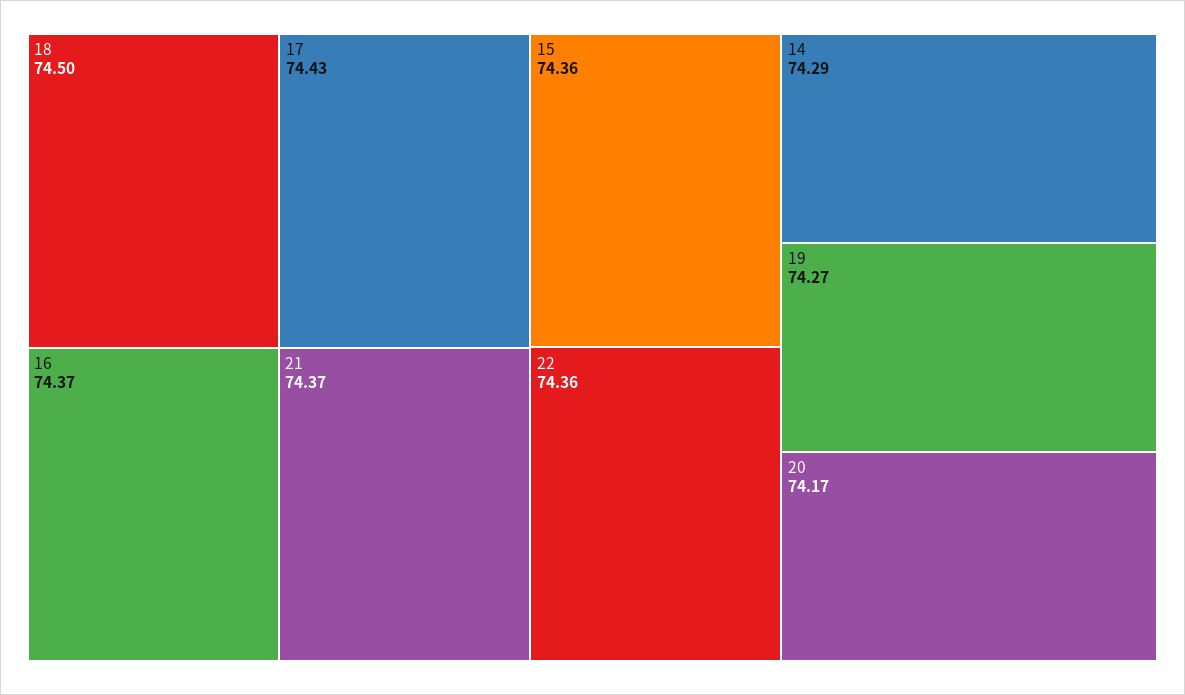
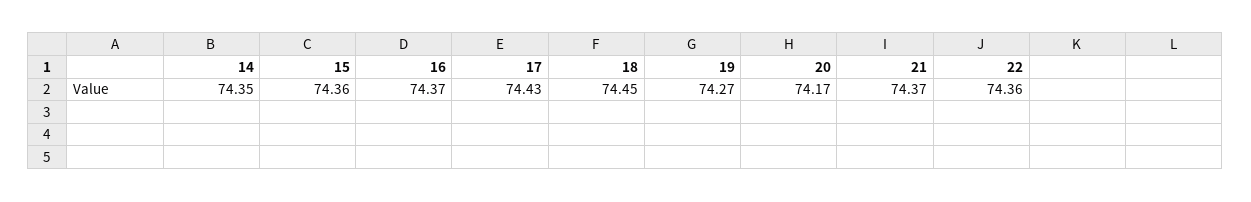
  {
-   "18": 74.5,
+   "18": 74.45,
    "17": 74.43,
    "16": 74.37,
    "21": 74.37,
    "15": 74.36,
    "22": 74.36,
-   "14": 74.29,
+   "14": 74.35,
    "19": 74.27,
    "20": 74.17
  }

